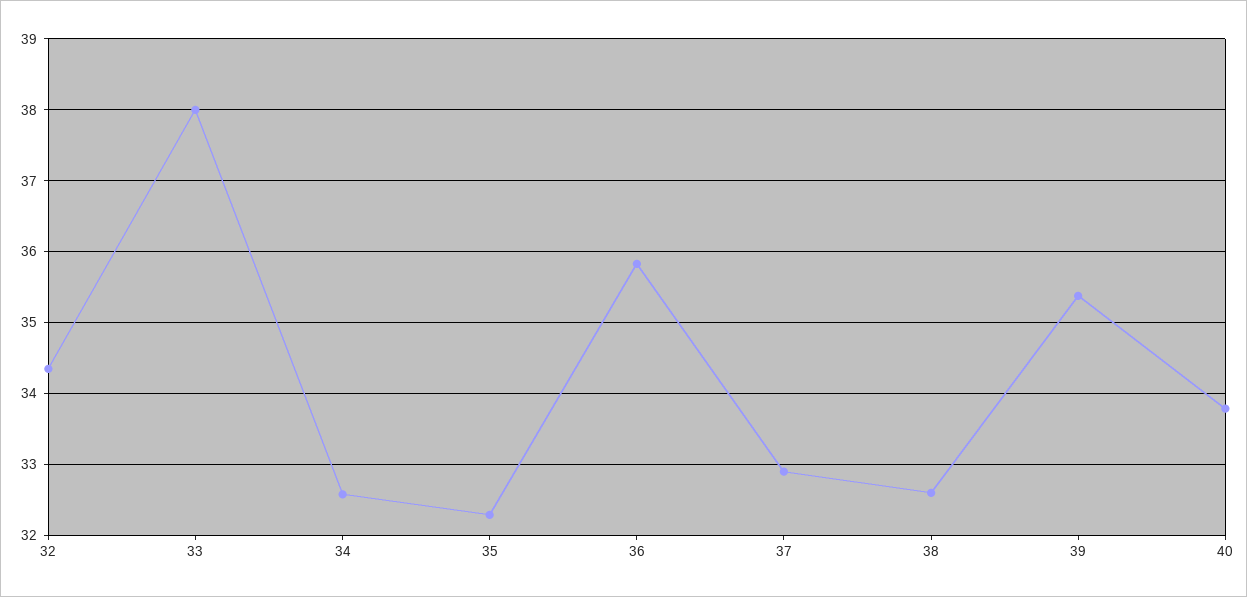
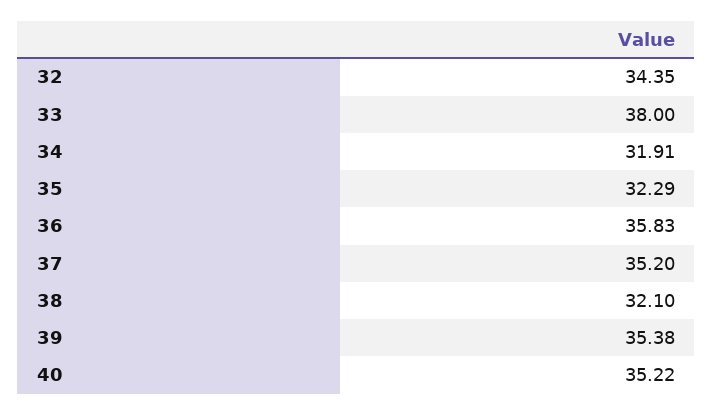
  {
    "32": 34.35,
    "33": 38,
-   "34": 32.6,
+   "34": 31.91,
    "35": 32.29,
    "36": 35.83,
-   "37": 32.9,
+   "37": 35.2,
-   "38": 32.6,
+   "38": 32.1,
    "39": 35.38,
-   "40": 33.8
+   "40": 35.22
  }

